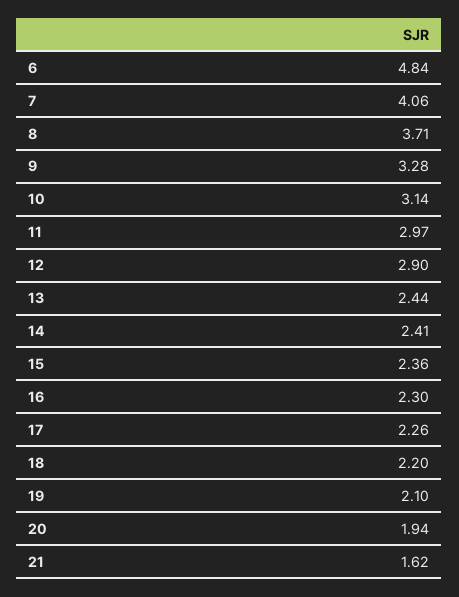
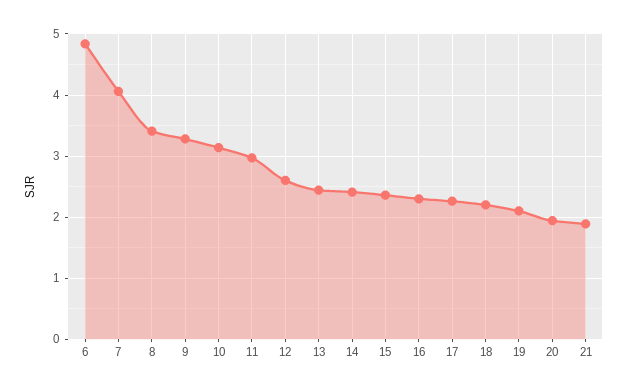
  {
    "6": 4.84,
    "7": 4.06,
-   "8": 3.71,
+   "8": 3.4,
    "9": 3.28,
    "10": 3.14,
    "11": 2.97,
-   "12": 2.9,
+   "12": 2.6,
    "13": 2.44,
    "14": 2.41,
    "15": 2.36,
    "16": 2.3,
    "17": 2.26,
    "18": 2.2,
    "19": 2.1,
    "20": 1.94,
-   "21": 1.62
+   "21": 1.9
  }

